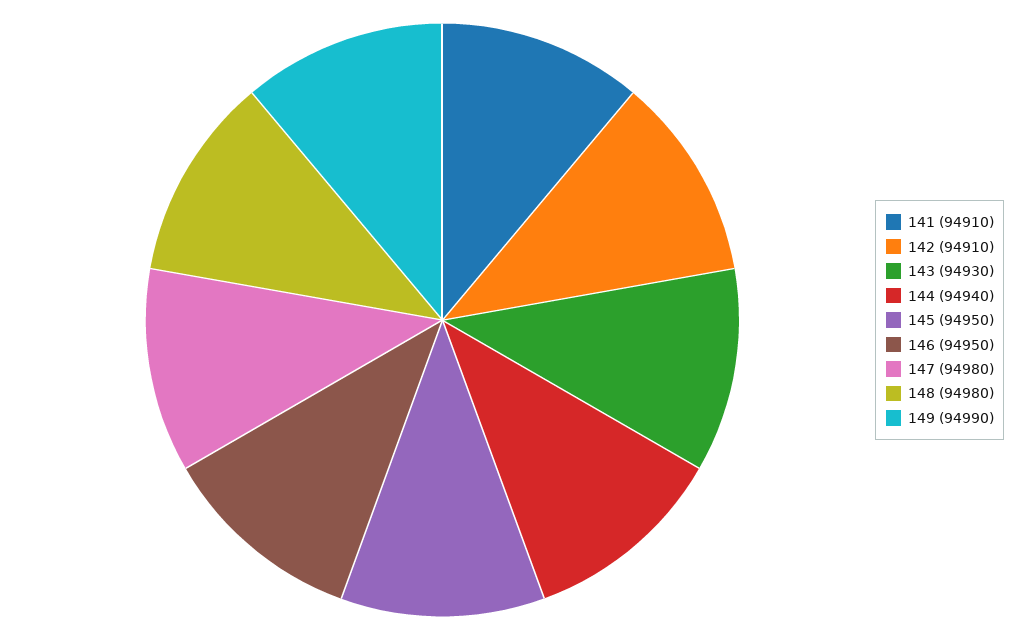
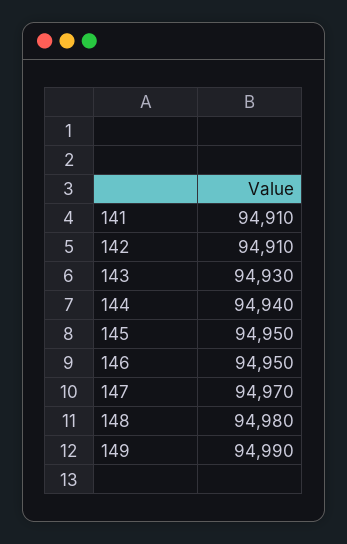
  {
    "141": 94910,
    "142": 94910,
    "143": 94930,
    "144": 94940,
    "145": 94950,
    "146": 94950,
-   "147": 94980,
+   "147": 94970,
    "148": 94980,
    "149": 94990
  }

